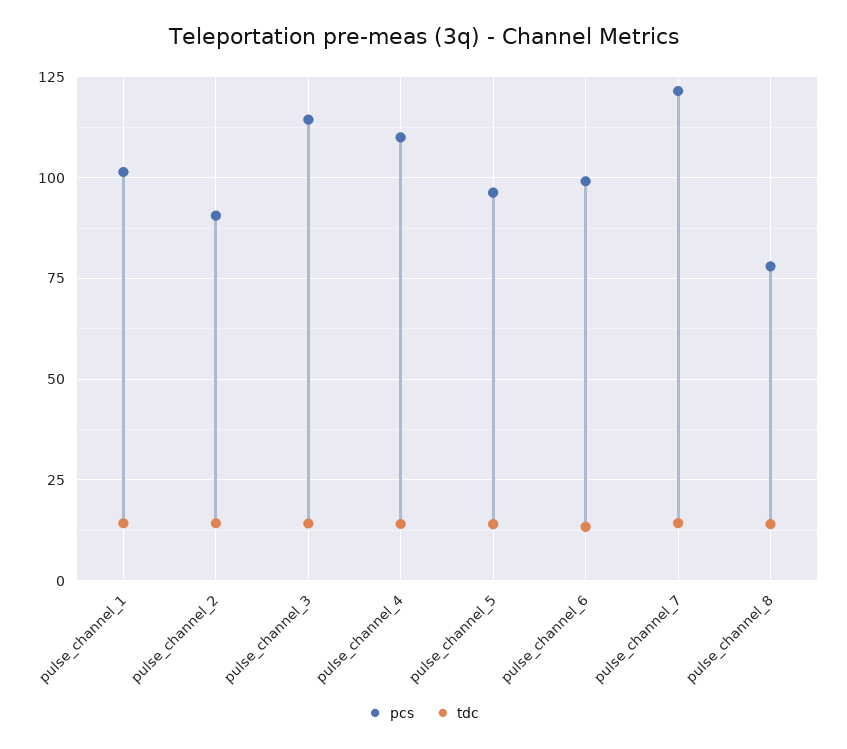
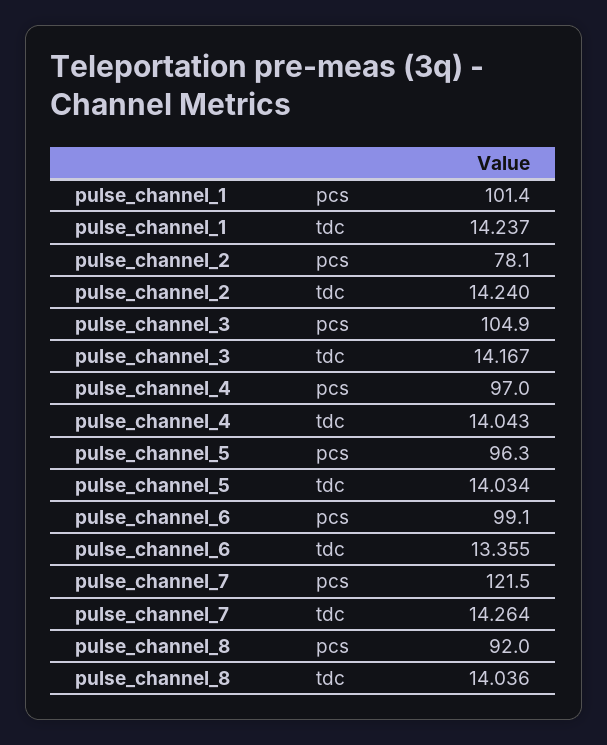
  {
    "pcs": {
      "pulse_channel_1": 101.4,
-     "pulse_channel_2": 90,
+     "pulse_channel_2": 78.1,
-     "pulse_channel_3": 115,
+     "pulse_channel_3": 104.9,
-     "pulse_channel_4": 110,
+     "pulse_channel_4": 97,
      "pulse_channel_5": 96.3,
      "pulse_channel_6": 99.1,
      "pulse_channel_7": 121.5,
-     "pulse_channel_8": 77.5
+     "pulse_channel_8": 92
    },
    "tdc": {
      "pulse_channel_1": 14.237,
      "pulse_channel_2": 14.24,
      "pulse_channel_3": 14.167,
      "pulse_channel_4": 14.043,
      "pulse_channel_5": 14.034,
      "pulse_channel_6": 13.355,
      "pulse_channel_7": 14.264,
      "pulse_channel_8": 14.036
    }
  }

